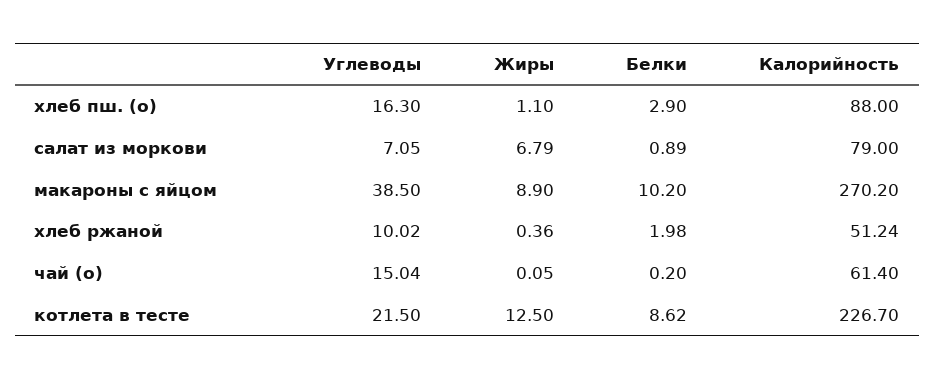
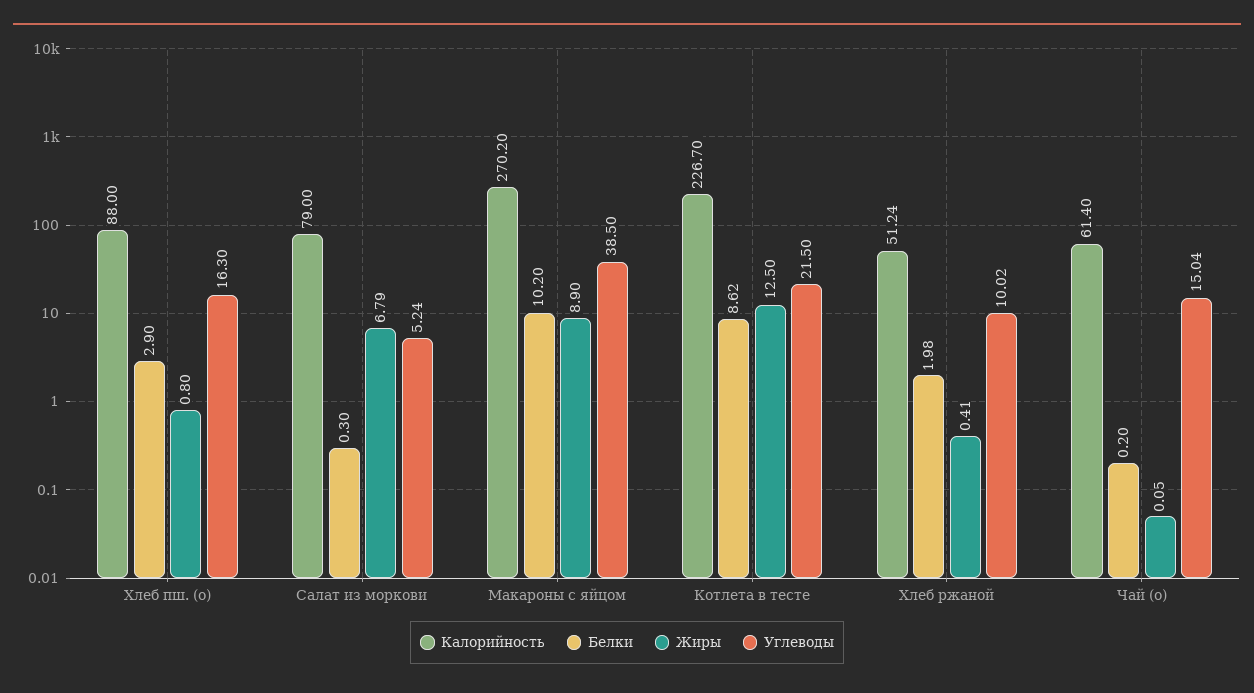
  {
    "Углеводы": {
      "хлеб пш. (о)": 16.3,
-     "салат из моркови": 7.05,
+     "салат из моркови": 5.24,
      "макароны с яйцом": 38.5,
      "хлеб ржаной": 10.02,
      "чай (о)": 15.04,
      "котлета в тесте": 21.5
    },
    "Жиры": {
-     "хлеб пш. (о)": 1.1,
+     "хлеб пш. (о)": 0.8,
      "салат из моркови": 6.79,
      "макароны с яйцом": 8.9,
-     "хлеб ржаной": 0.36,
+     "хлеб ржаной": 0.41,
      "чай (о)": 0.05,
      "котлета в тесте": 12.5
    },
    "Белки": {
      "хлеб пш. (о)": 2.9,
-     "салат из моркови": 0.89,
+     "салат из моркови": 0.3,
      "макароны с яйцом": 10.2,
      "хлеб ржаной": 1.98,
      "чай (о)": 0.2,
      "котлета в тесте": 8.62
    },
    "Калорийность": {
      "хлеб пш. (о)": 88,
      "салат из моркови": 79,
      "макароны с яйцом": 270.2,
      "хлеб ржаной": 51.24,
      "чай (о)": 61.4,
      "котлета в тесте": 226.7
    }
  }

